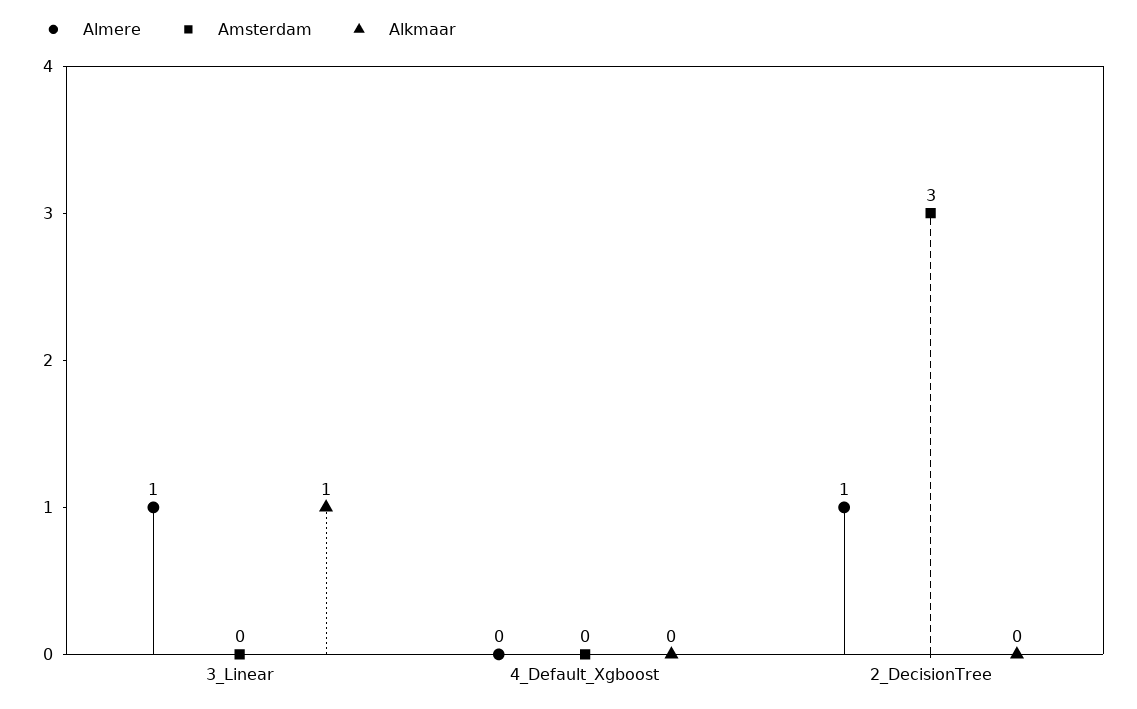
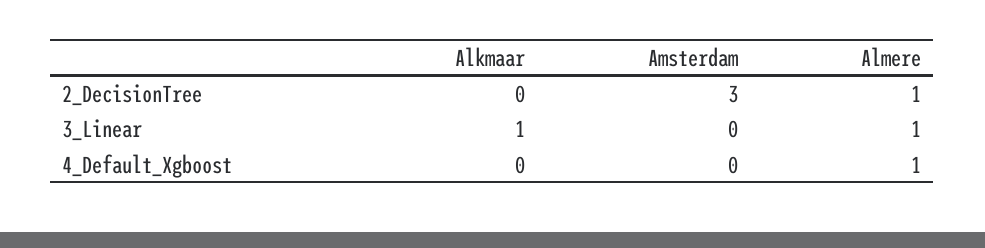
  {
    "Almere": {
      "3_Linear": 1,
-     "4_Default_Xgboost": 0,
+     "4_Default_Xgboost": 1,
      "2_DecisionTree": 1
    },
    "Amsterdam": {
      "3_Linear": 0,
      "4_Default_Xgboost": 0,
      "2_DecisionTree": 3
    },
    "Alkmaar": {
      "3_Linear": 1,
      "4_Default_Xgboost": 0,
      "2_DecisionTree": 0
    }
  }

